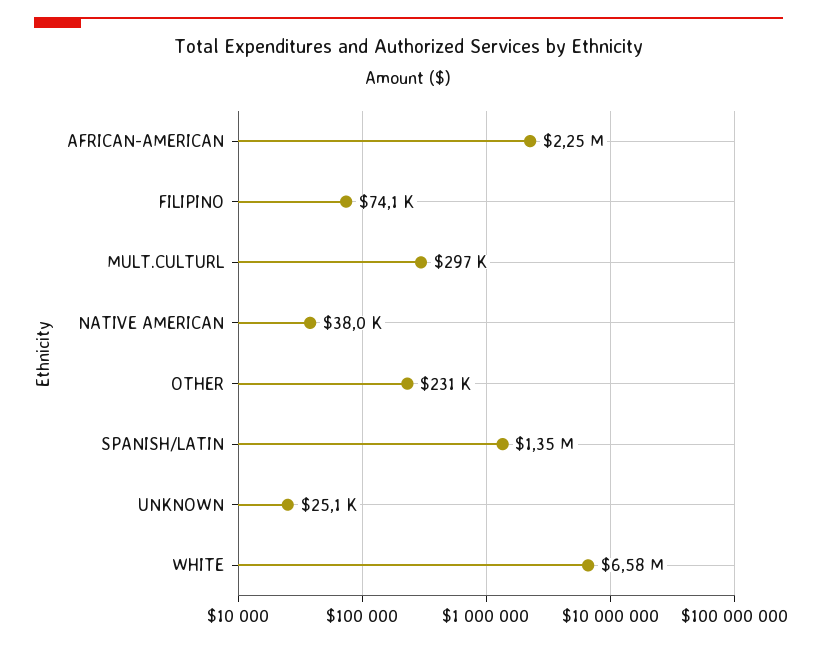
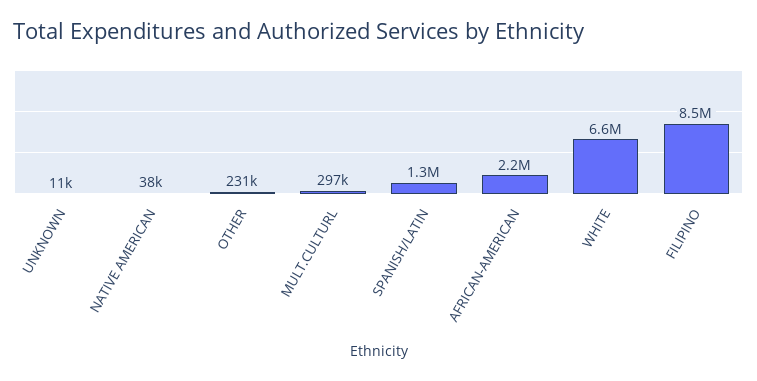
  {
    "AFRICAN-AMERICAN": 2250000,
-   "FILIPINO": 74100,
+   "FILIPINO": 8500000,
    "MULT.CULTURL": 297000,
    "NATIVE AMERICAN": 38000,
    "OTHER": 231000,
    "SPANISH/LATIN": 1350000,
-   "UNKNOWN": 25100,
+   "UNKNOWN": 11000,
    "WHITE": 6580000
  }

